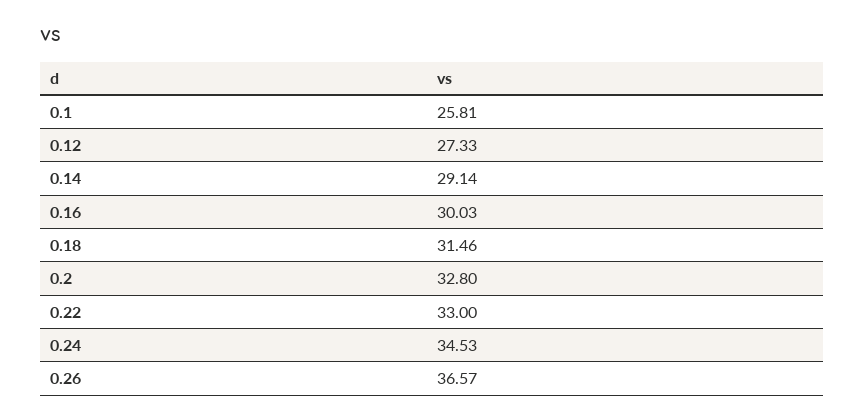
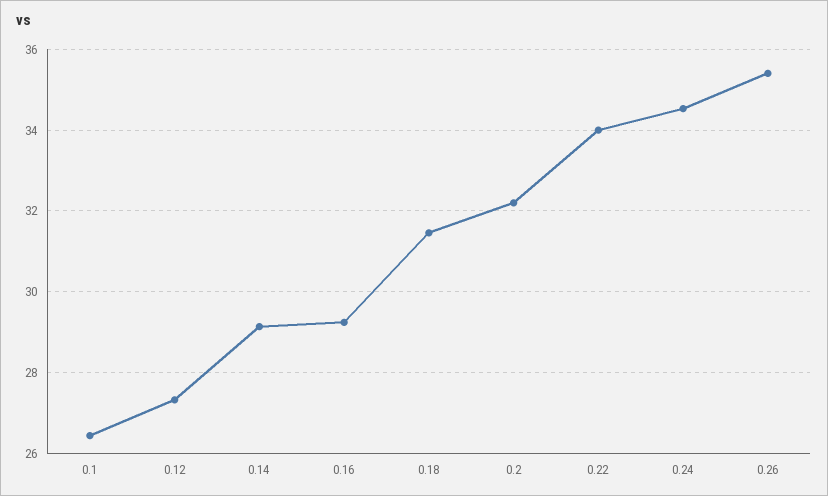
  {
-   "0.1": 25.81,
+   "0.1": 26.4,
    "0.12": 27.33,
    "0.14": 29.14,
-   "0.16": 30.03,
+   "0.16": 29.2,
    "0.18": 31.46,
-   "0.2": 32.8,
+   "0.2": 32.2,
-   "0.22": 33,
+   "0.22": 34,
    "0.24": 34.53,
-   "0.26": 36.57
+   "0.26": 35.4
  }

